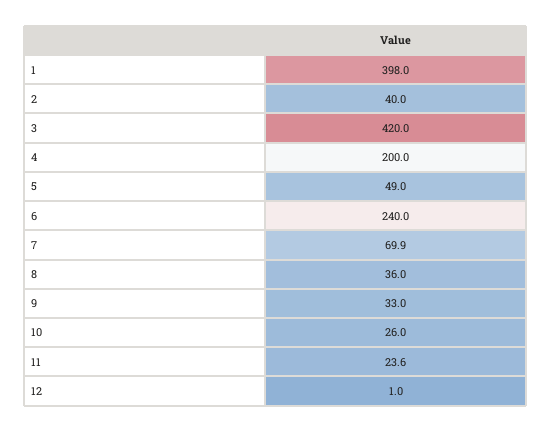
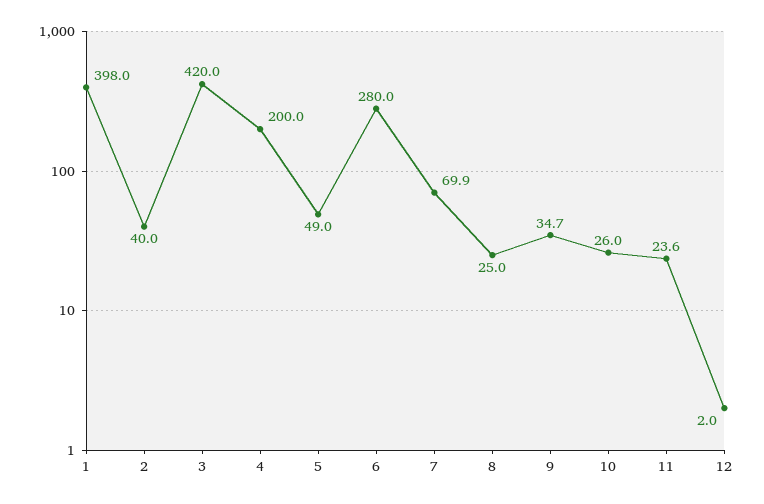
  {
    "1": 398,
    "2": 40,
    "3": 420,
    "4": 200,
    "5": 49,
-   "6": 240,
+   "6": 280,
    "7": 69.9,
-   "8": 36,
+   "8": 25,
-   "9": 33,
+   "9": 34.7,
    "10": 26,
    "11": 23.6,
-   "12": 1
+   "12": 2
  }

